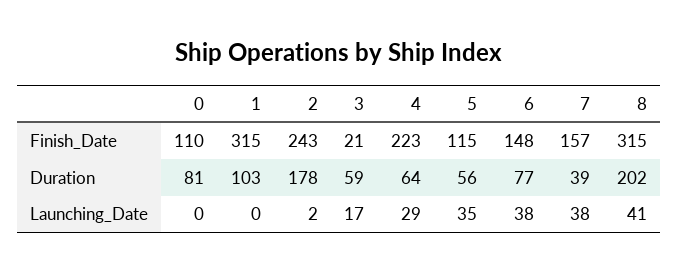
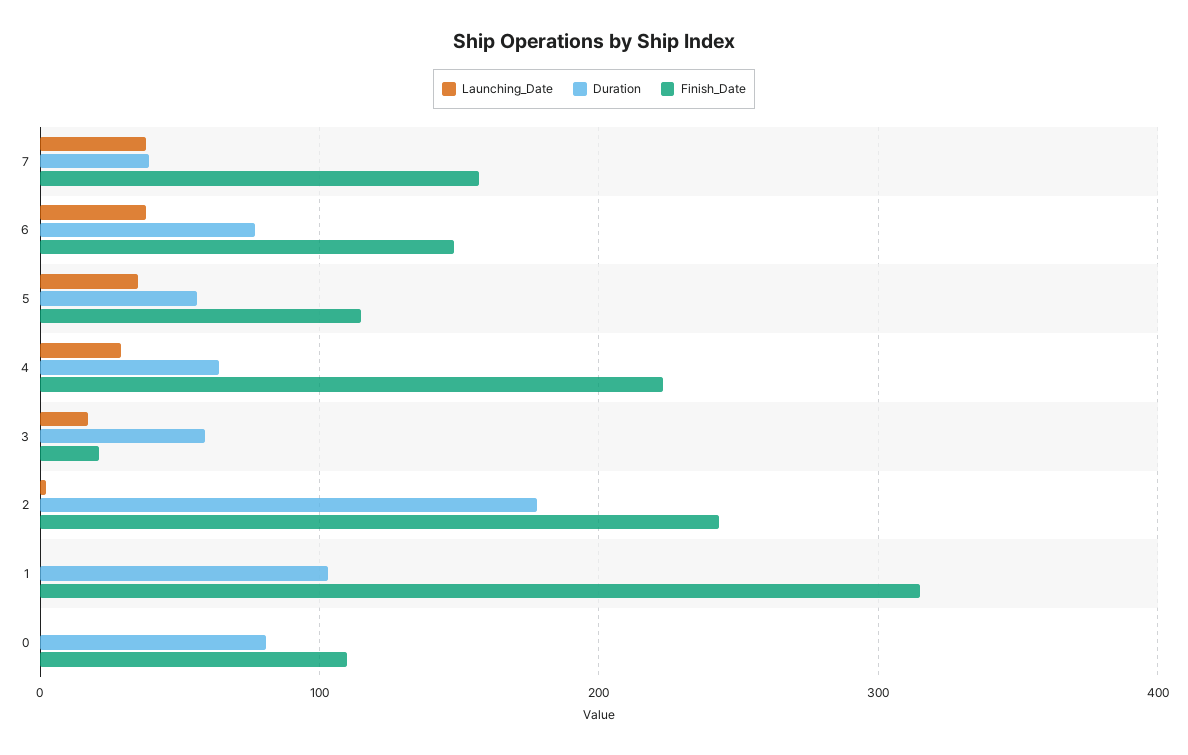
  {
    "Finish_Date": {
      "0": 110,
      "1": 315,
      "2": 243,
      "3": 21,
      "4": 223,
      "5": 115,
      "6": 148,
-     "7": 157,
+     "7": 157
-     "8": 315
    },
    "Duration": {
      "0": 81,
      "1": 103,
      "2": 178,
      "3": 59,
      "4": 64,
      "5": 56,
      "6": 77,
-     "7": 39,
+     "7": 39
-     "8": 202
    },
    "Launching_Date": {
      "0": 0,
      "1": 0,
      "2": 2,
      "3": 17,
      "4": 29,
      "5": 35,
      "6": 38,
-     "7": 38,
+     "7": 38
-     "8": 41
    }
  }

